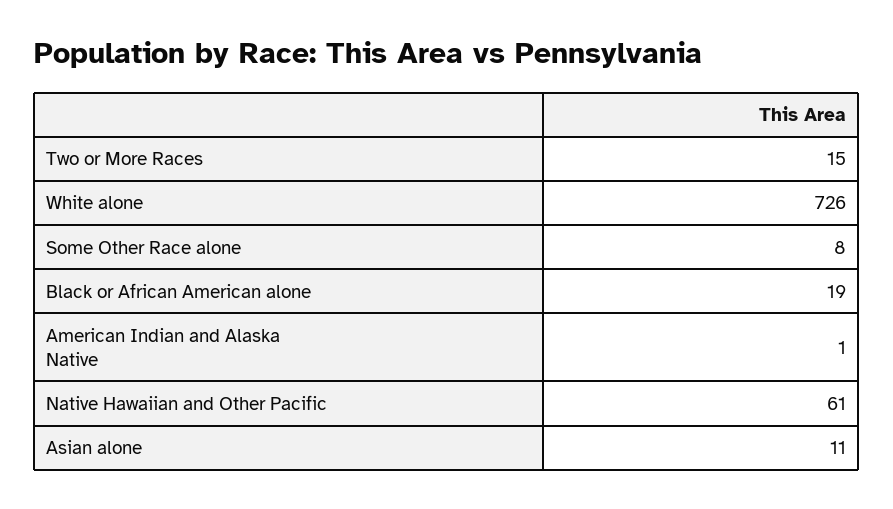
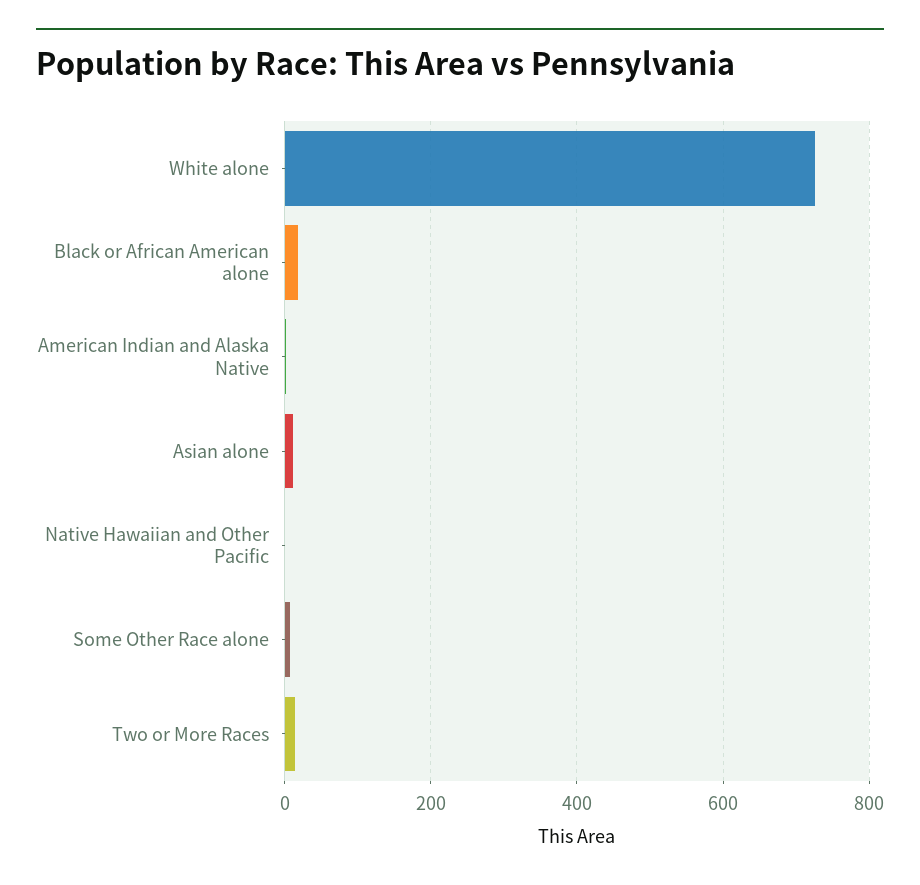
  {
    "Two or More Races": 15,
    "White alone": 726,
    "Some Other Race alone": 8,
    "Black or African American alone": 19,
    "American Indian and Alaska Native": 1,
-   "Native Hawaiian and Other Pacific": 61,
+   "Native Hawaiian and Other Pacific": 0,
    "Asian alone": 11
  }

